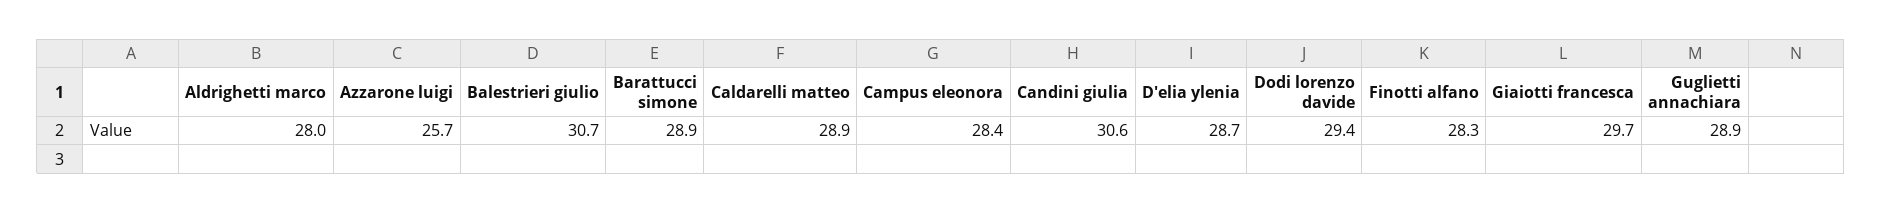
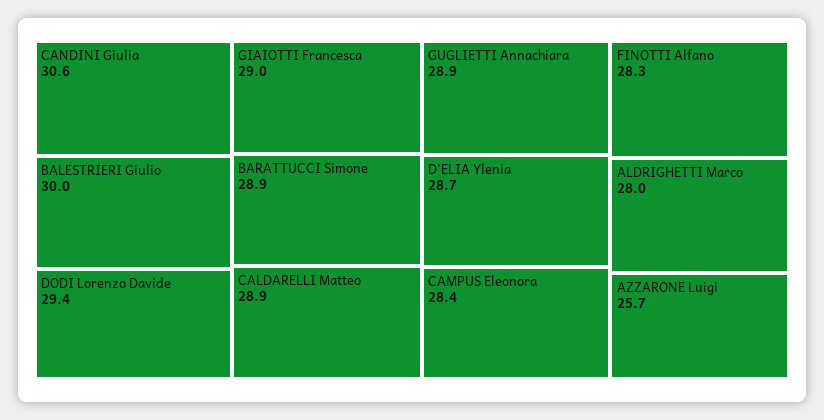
  {
    "Aldrighetti marco": 28,
    "Azzarone luigi": 25.7,
-   "Balestrieri giulio": 30.7,
+   "Balestrieri giulio": 30,
    "Barattucci simone": 28.9,
    "Caldarelli matteo": 28.9,
    "Campus eleonora": 28.4,
    "Candini giulia": 30.6,
    "D'elia ylenia": 28.7,
    "Dodi lorenzo davide": 29.4,
    "Finotti alfano": 28.3,
-   "Giaiotti francesca": 29.7,
+   "Giaiotti francesca": 29,
    "Guglietti annachiara": 28.9
  }

